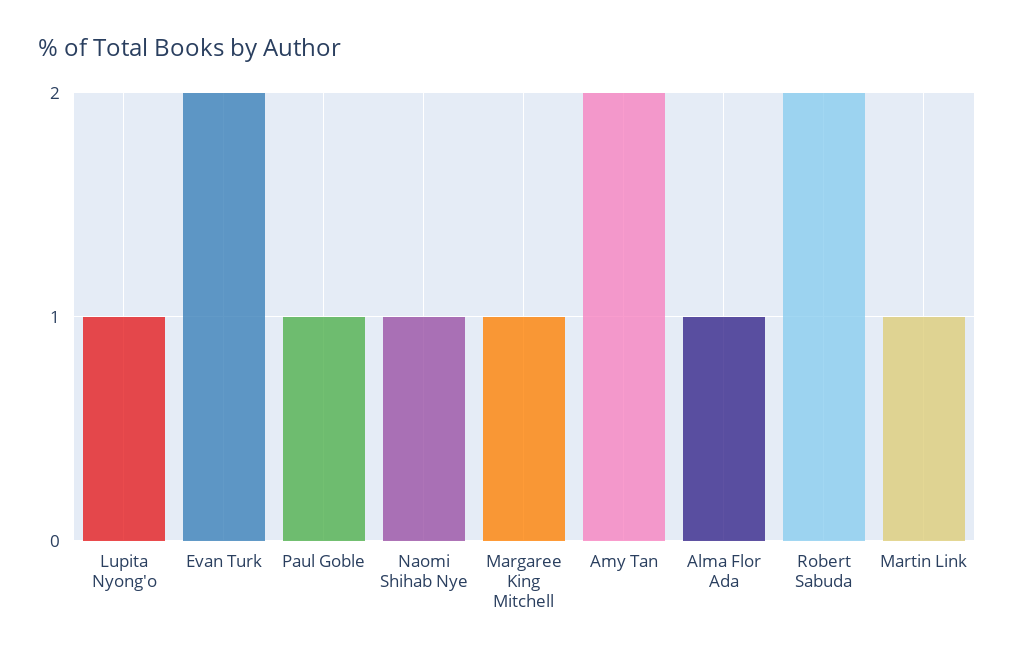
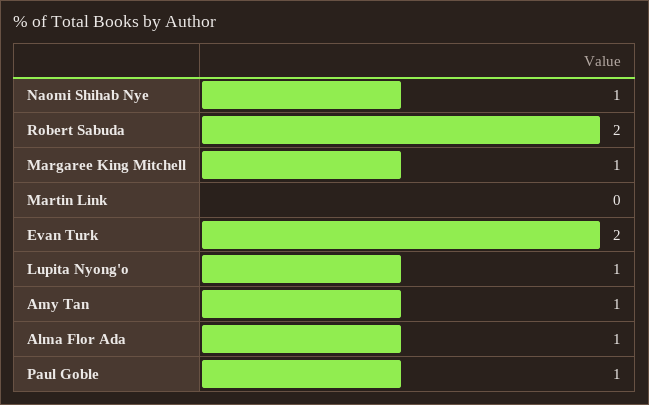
  {
    "Lupita Nyong'o": 1,
    "Evan Turk": 2,
    "Paul Goble": 1,
    "Naomi Shihab Nye": 1,
    "Margaree King Mitchell": 1,
-   "Amy Tan": 2,
+   "Amy Tan": 1,
    "Alma Flor Ada": 1,
    "Robert Sabuda": 2,
-   "Martin Link": 1
+   "Martin Link": 0
  }

